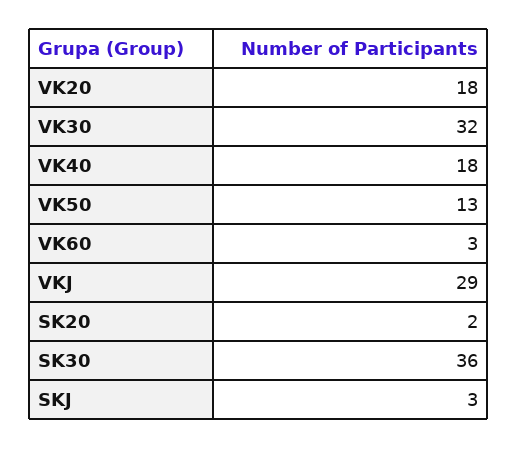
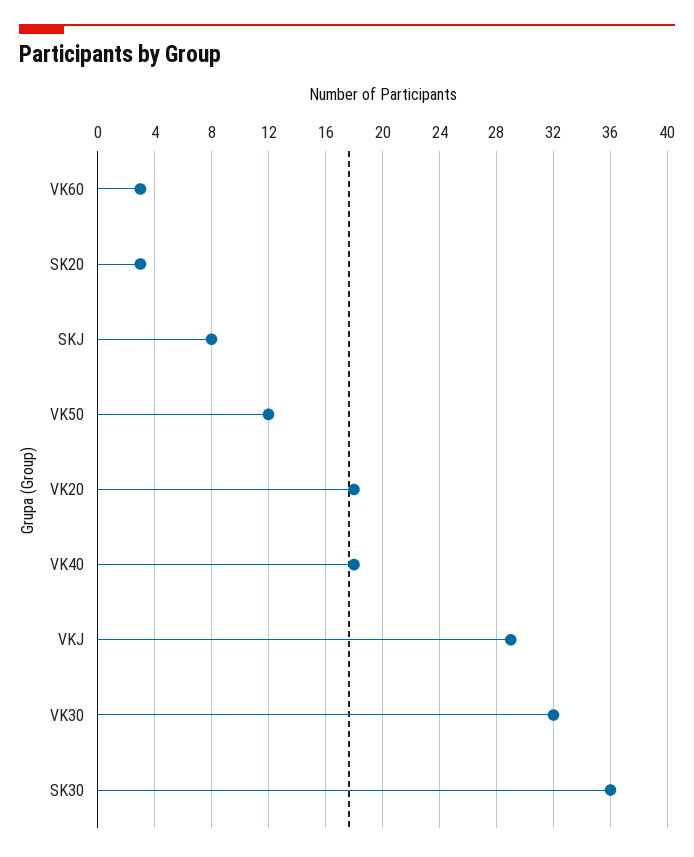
  {
    "VK20": 18,
    "VK30": 32,
    "VK40": 18,
-   "VK50": 13,
+   "VK50": 12,
    "VK60": 3,
    "VKJ": 29,
-   "SK20": 2,
+   "SK20": 3,
    "SK30": 36,
-   "SKJ": 3
+   "SKJ": 8
  }

